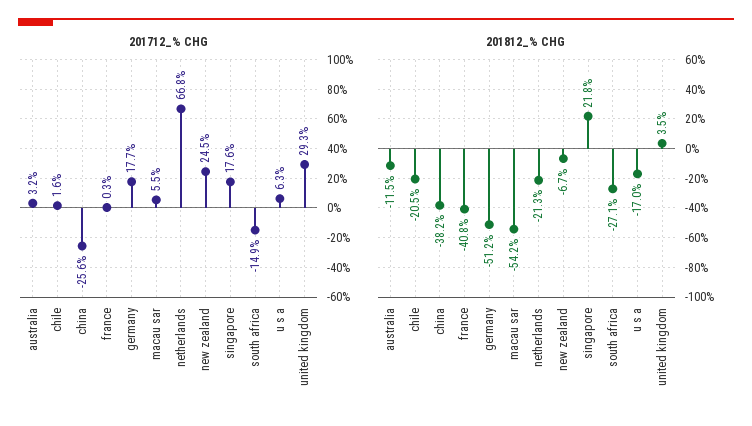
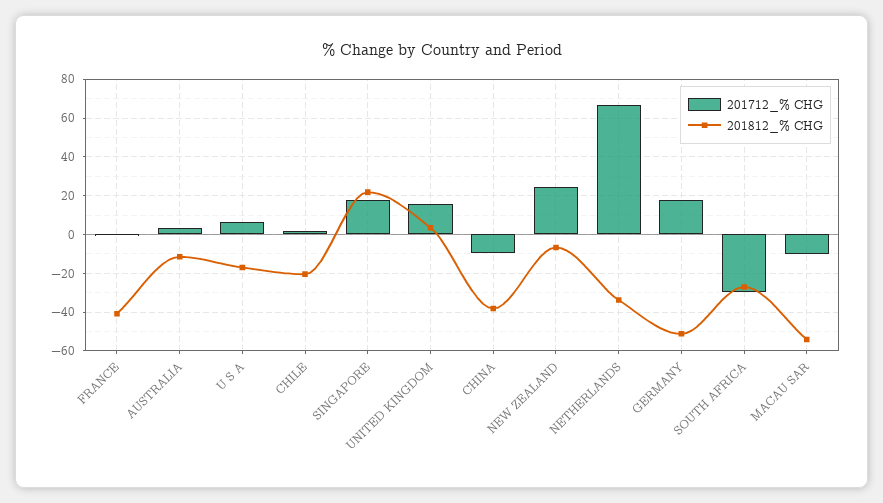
  {
    "201712_% CHG": {
      "australia": 3.2,
      "chile": 1.6,
-     "china": -25.6,
+     "china": -10,
      "france": 0.3,
      "germany": 17.7,
-     "macau sar": 5.5,
+     "macau sar": -10,
      "netherlands": 66.8,
      "new zealand": 24.5,
      "singapore": 17.6,
-     "south africa": -14.9,
+     "south africa": -30,
      "u s a": 6.3,
-     "united kingdom": 29.3
+     "united kingdom": 15
    },
    "201812_% CHG": {
      "australia": -11.5,
      "chile": -20.5,
      "china": -38.2,
      "france": -40.8,
      "germany": -51.2,
      "macau sar": -54.2,
-     "netherlands": -21.3,
+     "netherlands": -35,
      "new zealand": -6.7,
      "singapore": 21.8,
      "south africa": -27.1,
      "u s a": -17,
      "united kingdom": 3.5
    }
  }

